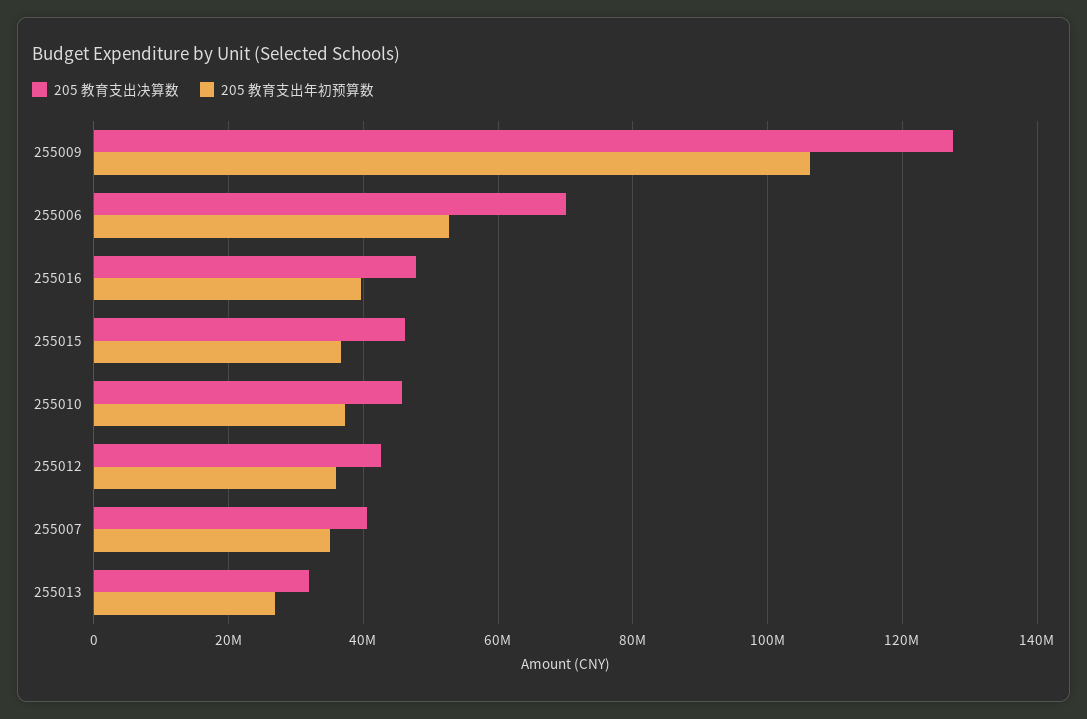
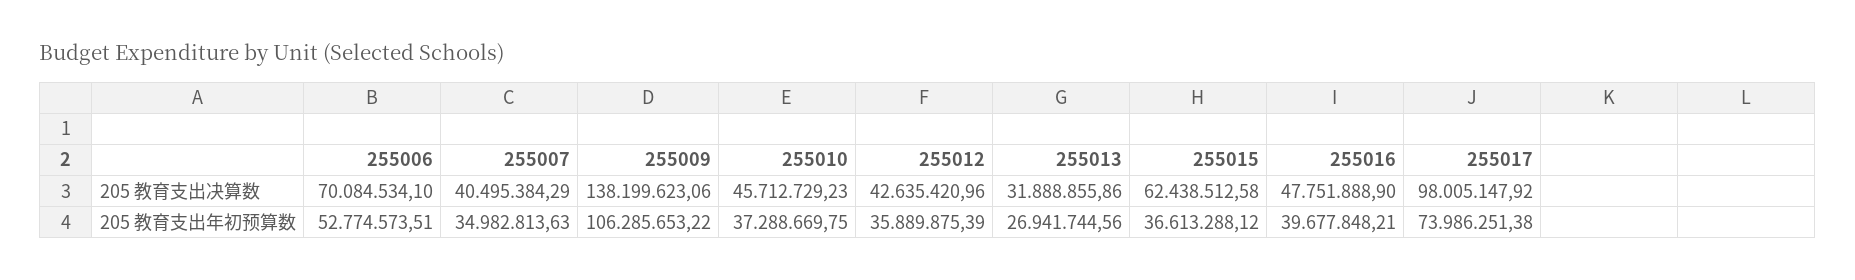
  {
    "205 教育支出决算数": {
-     "255009": 128000000,
+     "255009": 138199623.06,
      "255006": 70084534.1,
      "255016": 47751888.9,
-     "255015": 46000000,
+     "255015": 62438512.58,
      "255010": 45712729.23,
      "255012": 42635420.96,
      "255007": 40495384.29,
-     "255013": 31888855.86
+     "255013": 31888855.86,
+     "255017": 98005147.92
    },
    "205 教育支出年初预算数": {
      "255009": 106285653.22,
      "255006": 52774573.51,
      "255016": 39677848.21,
      "255015": 36613288.12,
      "255010": 37288669.75,
      "255012": 35889875.39,
      "255007": 34982813.63,
-     "255013": 26941744.56
+     "255013": 26941744.56,
+     "255017": 73986251.38
    }
  }

